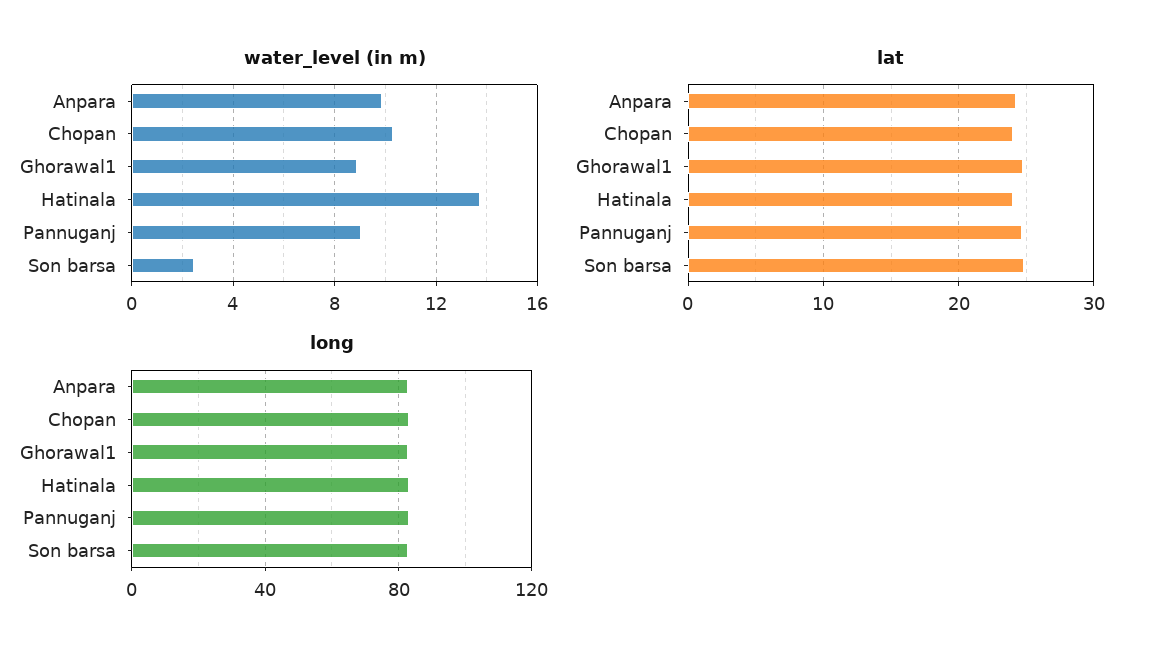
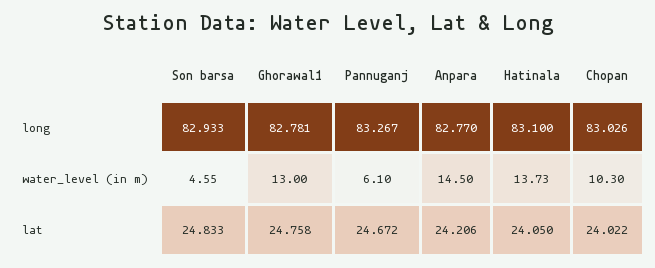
  {
    "water_level (in m)": {
-     "Anpara": 10,
+     "Anpara": 14.5,
      "Chopan": 10.3,
-     "Ghorawal1": 9,
+     "Ghorawal1": 13,
      "Hatinala": 13.73,
-     "Pannuganj": 9,
+     "Pannuganj": 6.1,
-     "Son barsa": 2.5
+     "Son barsa": 4.55
    },
    "lat": {
      "Anpara": 24.206,
      "Chopan": 24.022,
      "Ghorawal1": 24.758,
      "Hatinala": 24.05,
      "Pannuganj": 24.672,
      "Son barsa": 24.833
    },
    "long": {
      "Anpara": 82.77,
      "Chopan": 83.026,
      "Ghorawal1": 82.781,
      "Hatinala": 83.1,
      "Pannuganj": 83.267,
      "Son barsa": 82.933
    }
  }

